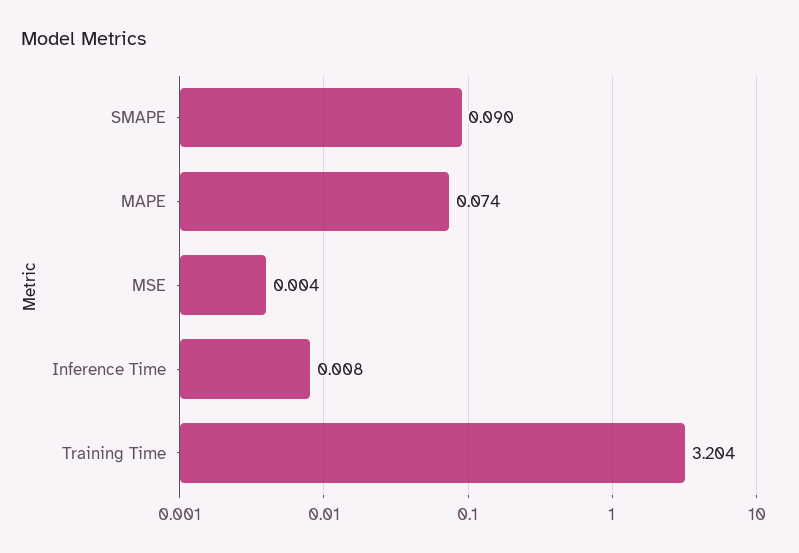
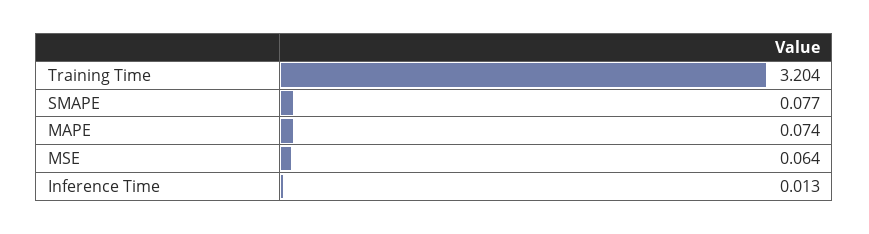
  {
-   "SMAPE": 0.09,
+   "SMAPE": 0.077,
    "MAPE": 0.074,
-   "MSE": 0.004,
+   "MSE": 0.064,
-   "Inference Time": 0.008,
+   "Inference Time": 0.013,
    "Training Time": 3.204
  }

